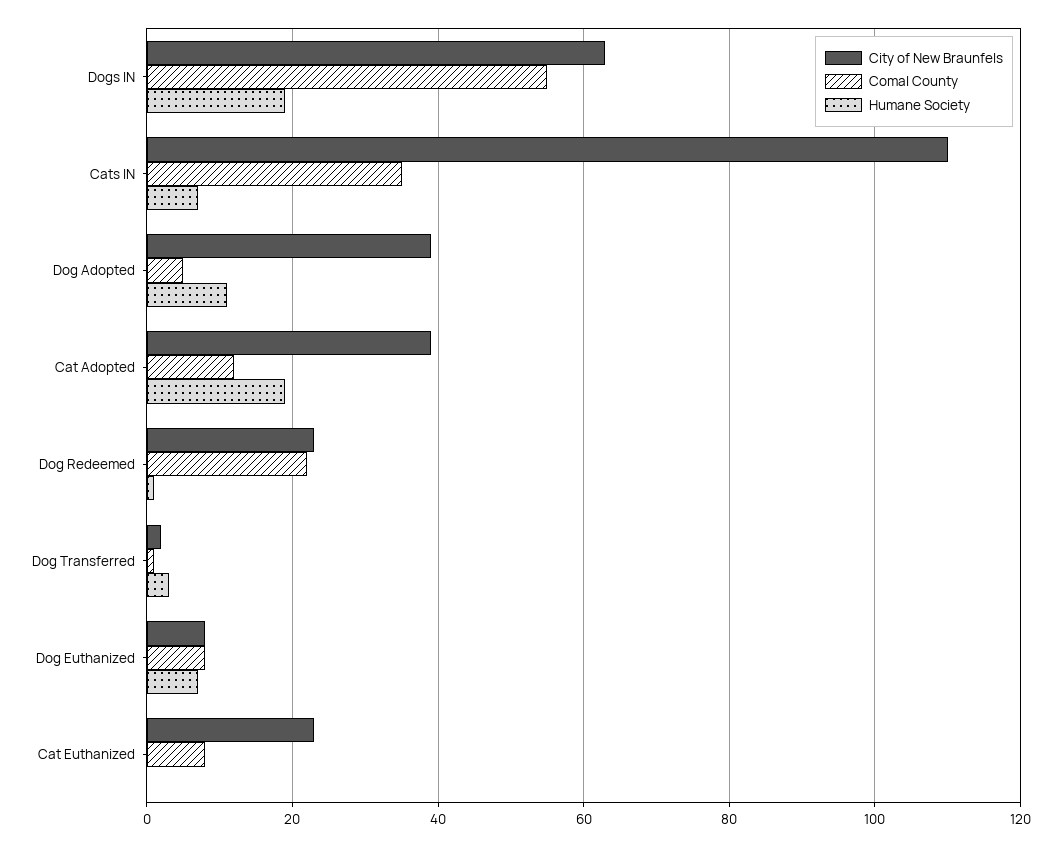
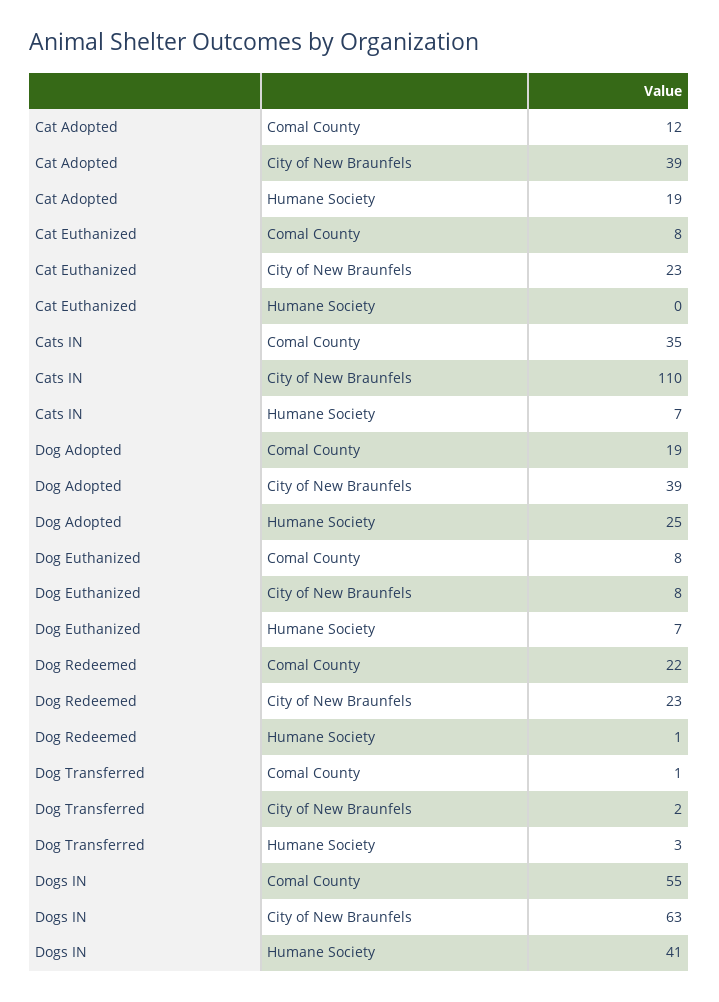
  {
    "City of New Braunfels": {
      "Dogs IN": 63,
      "Cats IN": 110,
      "Dog Adopted": 39,
      "Cat Adopted": 39,
      "Dog Redeemed": 23,
      "Dog Transferred": 2,
      "Dog Euthanized": 8,
      "Cat Euthanized": 23
    },
    "Comal County": {
      "Dogs IN": 55,
      "Cats IN": 35,
-     "Dog Adopted": 5,
+     "Dog Adopted": 19,
      "Cat Adopted": 12,
      "Dog Redeemed": 22,
      "Dog Transferred": 1,
      "Dog Euthanized": 8,
      "Cat Euthanized": 8
    },
    "Humane Society": {
-     "Dogs IN": 20,
+     "Dogs IN": 41,
      "Cats IN": 7,
-     "Dog Adopted": 10,
+     "Dog Adopted": 25,
      "Cat Adopted": 19,
      "Dog Redeemed": 1,
      "Dog Transferred": 3,
      "Dog Euthanized": 7,
      "Cat Euthanized": 0
    }
  }

